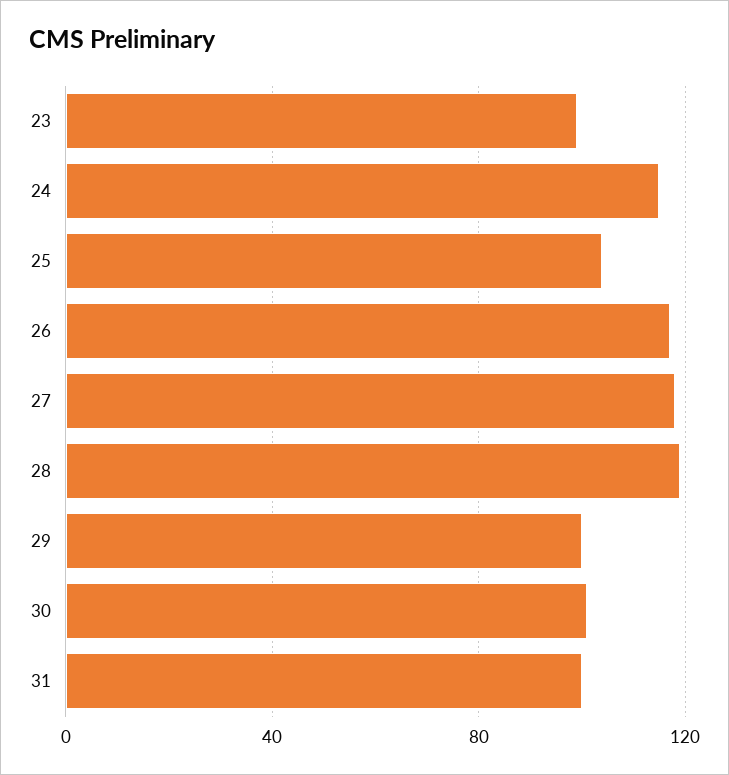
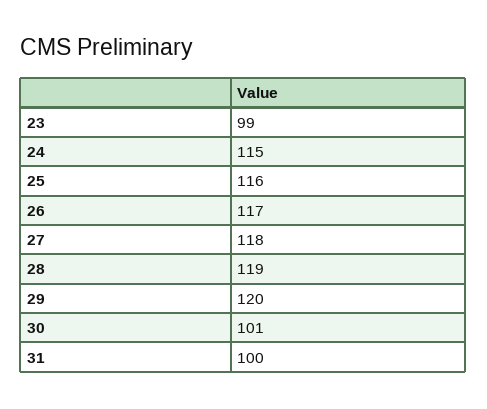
  {
    "23": 99,
    "24": 115,
-   "25": 105,
+   "25": 116,
    "26": 117,
    "27": 118,
    "28": 119,
-   "29": 100,
+   "29": 120,
    "30": 101,
    "31": 100
  }

